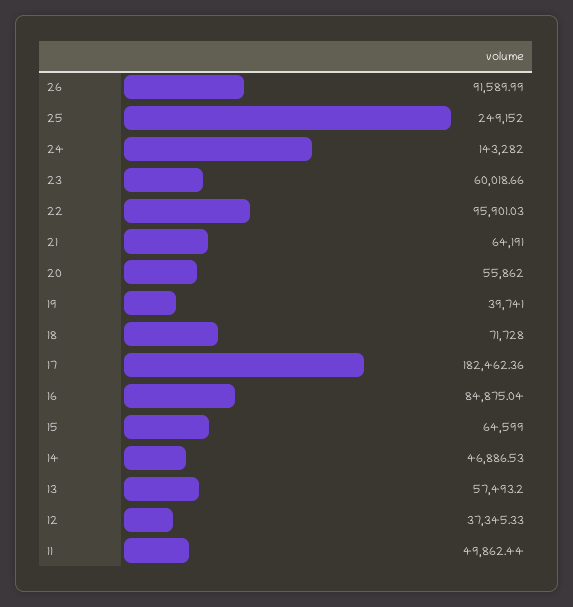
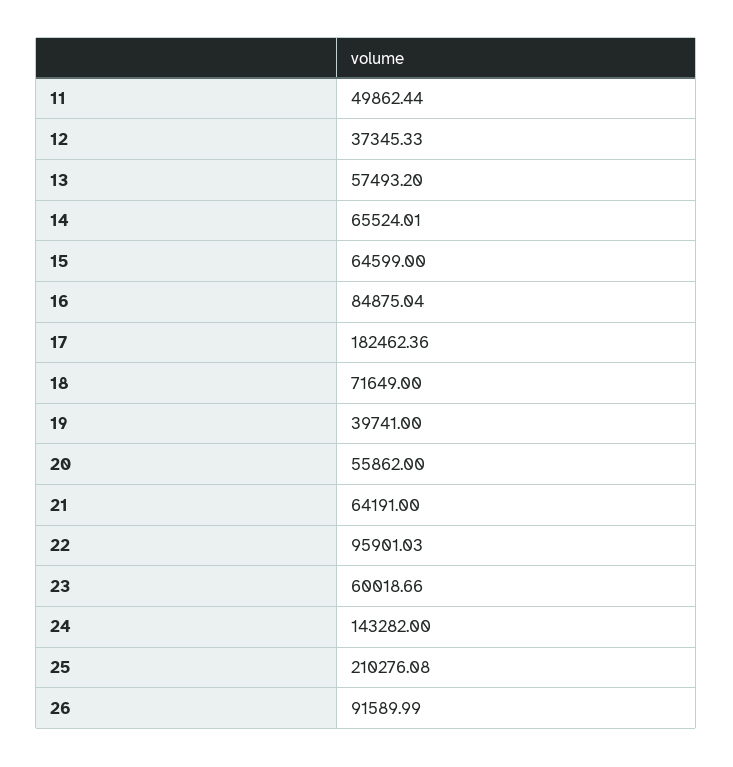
  {
    "26": 91589.99,
-   "25": 249152,
+   "25": 210276.08,
    "24": 143282,
    "23": 60018.66,
    "22": 95901.03,
    "21": 64191,
    "20": 55862,
    "19": 39741,
-   "18": 71728,
+   "18": 71649,
    "17": 182462.36,
    "16": 84875.04,
    "15": 64599,
-   "14": 46886.53,
+   "14": 65524.01,
    "13": 57493.2,
    "12": 37345.33,
    "11": 49862.44
  }

